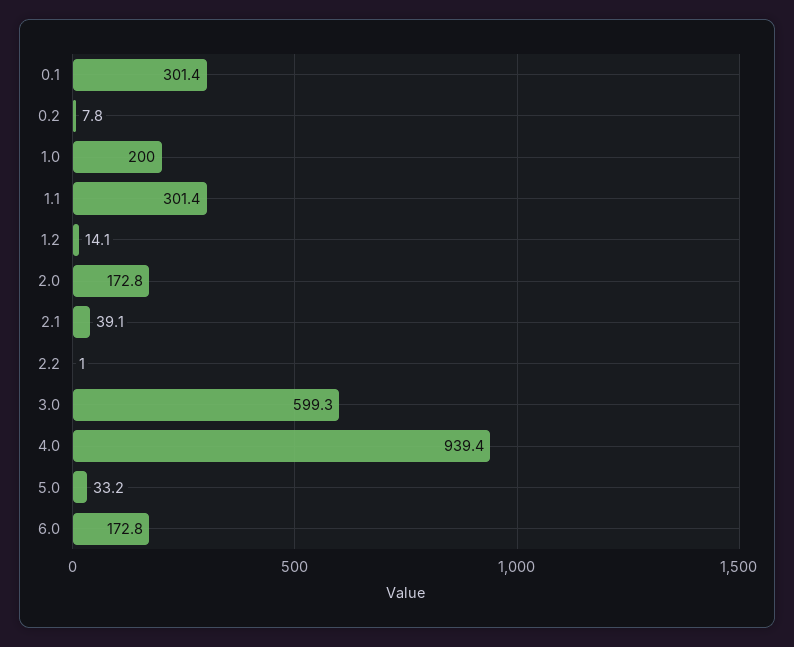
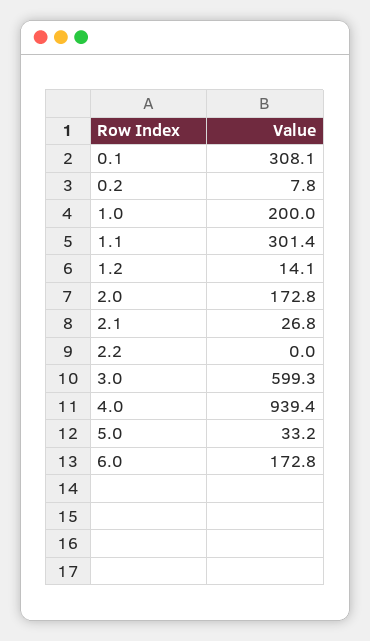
  {
-   "0.1": 301.4,
+   "0.1": 308.1,
    "0.2": 7.8,
    "1.0": 200,
    "1.1": 301.4,
    "1.2": 14.1,
    "2.0": 172.8,
-   "2.1": 39.1,
+   "2.1": 26.8,
-   "2.2": 1,
+   "2.2": 0,
    "3.0": 599.3,
    "4.0": 939.4,
    "5.0": 33.2,
    "6.0": 172.8
  }

